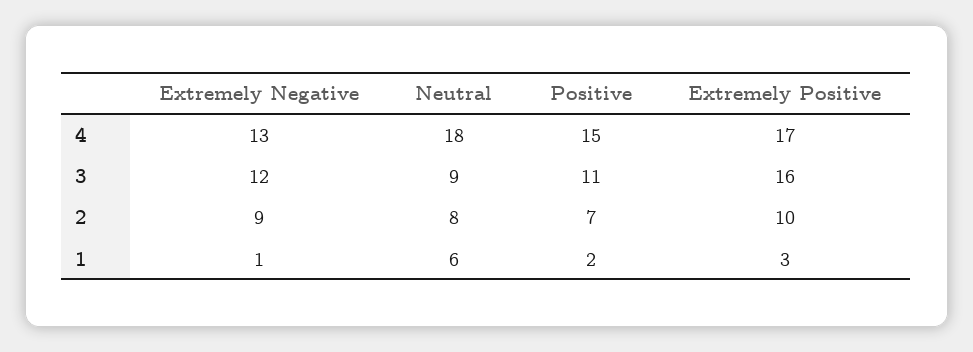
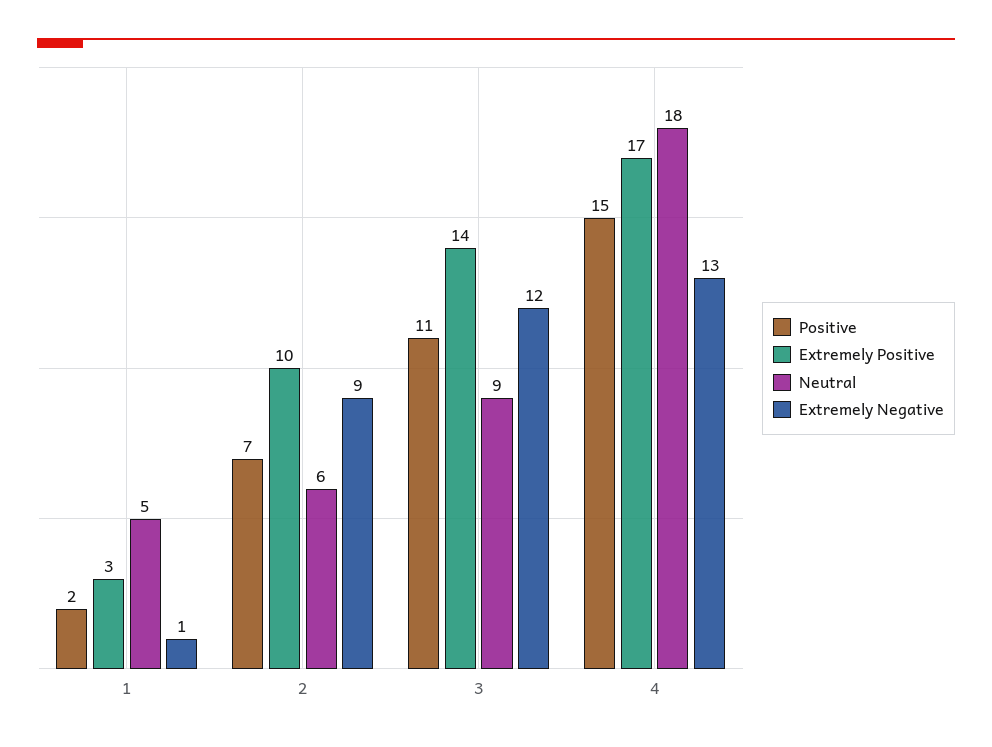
  {
    "Extremely Negative": {
      "4": 13,
      "3": 12,
      "2": 9,
      "1": 1
    },
    "Neutral": {
      "4": 18,
      "3": 9,
-     "2": 8,
+     "2": 6,
-     "1": 6
+     "1": 5
    },
    "Positive": {
      "4": 15,
      "3": 11,
      "2": 7,
      "1": 2
    },
    "Extremely Positive": {
      "4": 17,
-     "3": 16,
+     "3": 14,
      "2": 10,
      "1": 3
    }
  }

